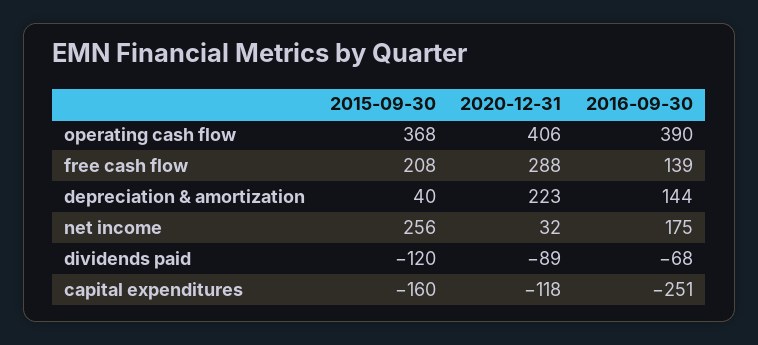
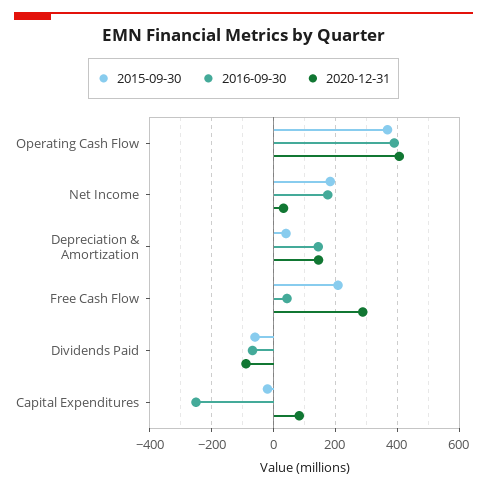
  {
    "2015-09-30": {
      "operating cash flow": 368,
      "free cash flow": 208,
      "depreciation & amortization": 40,
-     "net income": 256,
+     "net income": 180,
-     "dividends paid": -120,
+     "dividends paid": -60,
-     "capital expenditures": -160
+     "capital expenditures": -20
    },
    "2020-12-31": {
      "operating cash flow": 406,
      "free cash flow": 288,
-     "depreciation & amortization": 223,
+     "depreciation & amortization": 140,
      "net income": 32,
      "dividends paid": -89,
-     "capital expenditures": -118
+     "capital expenditures": 80
    },
    "2016-09-30": {
      "operating cash flow": 390,
-     "free cash flow": 139,
+     "free cash flow": 40,
      "depreciation & amortization": 144,
      "net income": 175,
      "dividends paid": -68,
      "capital expenditures": -251
    }
  }

